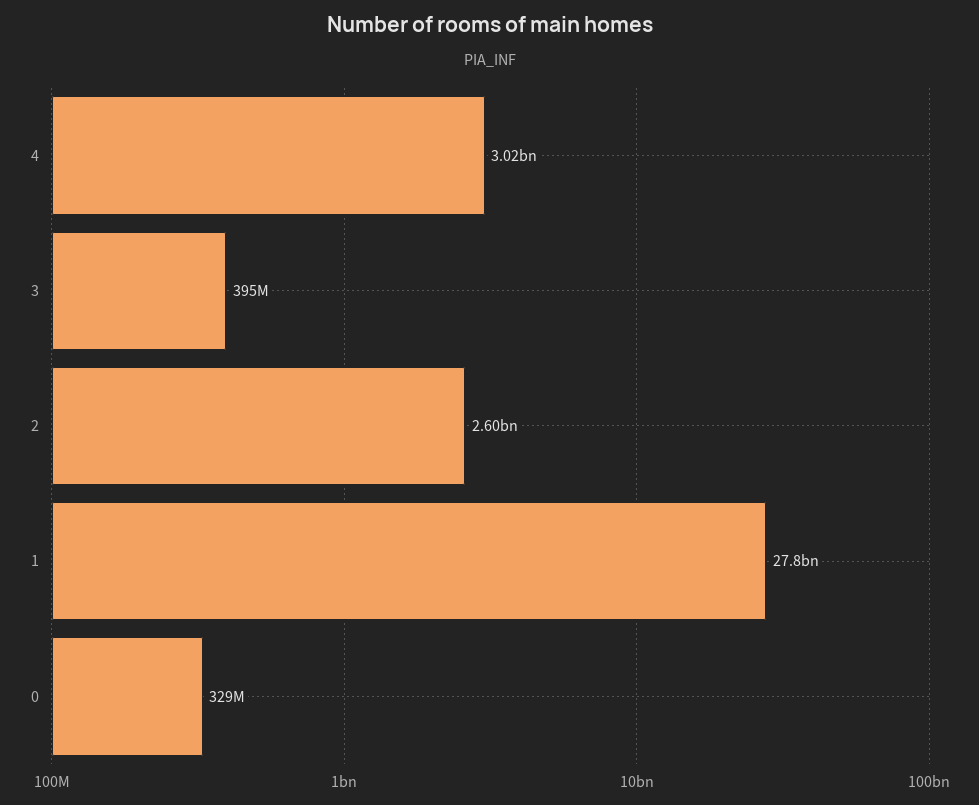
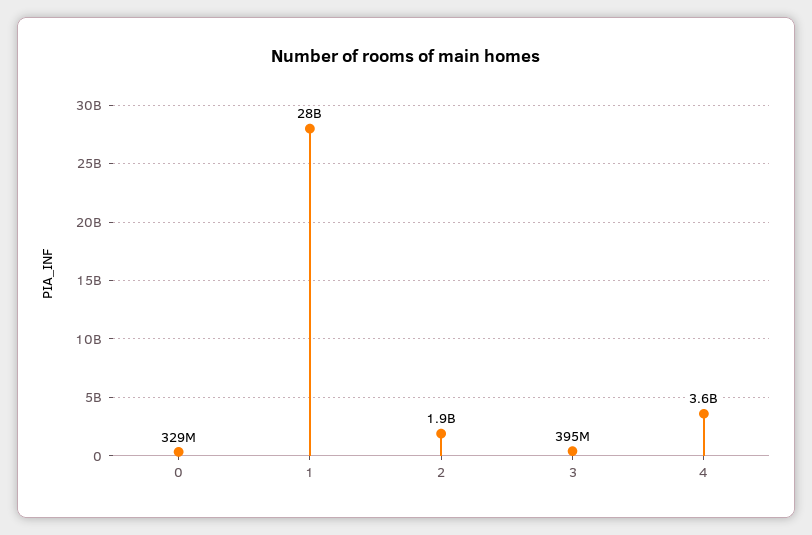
  {
-   "4": 3020000000,
+   "4": 3600000000,
    "3": 395000000,
-   "2": 2600000000,
+   "2": 1900000000,
    "1": 27800000000,
    "0": 329000000
  }

